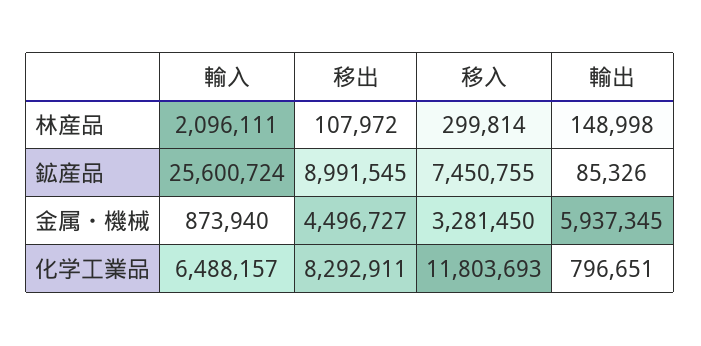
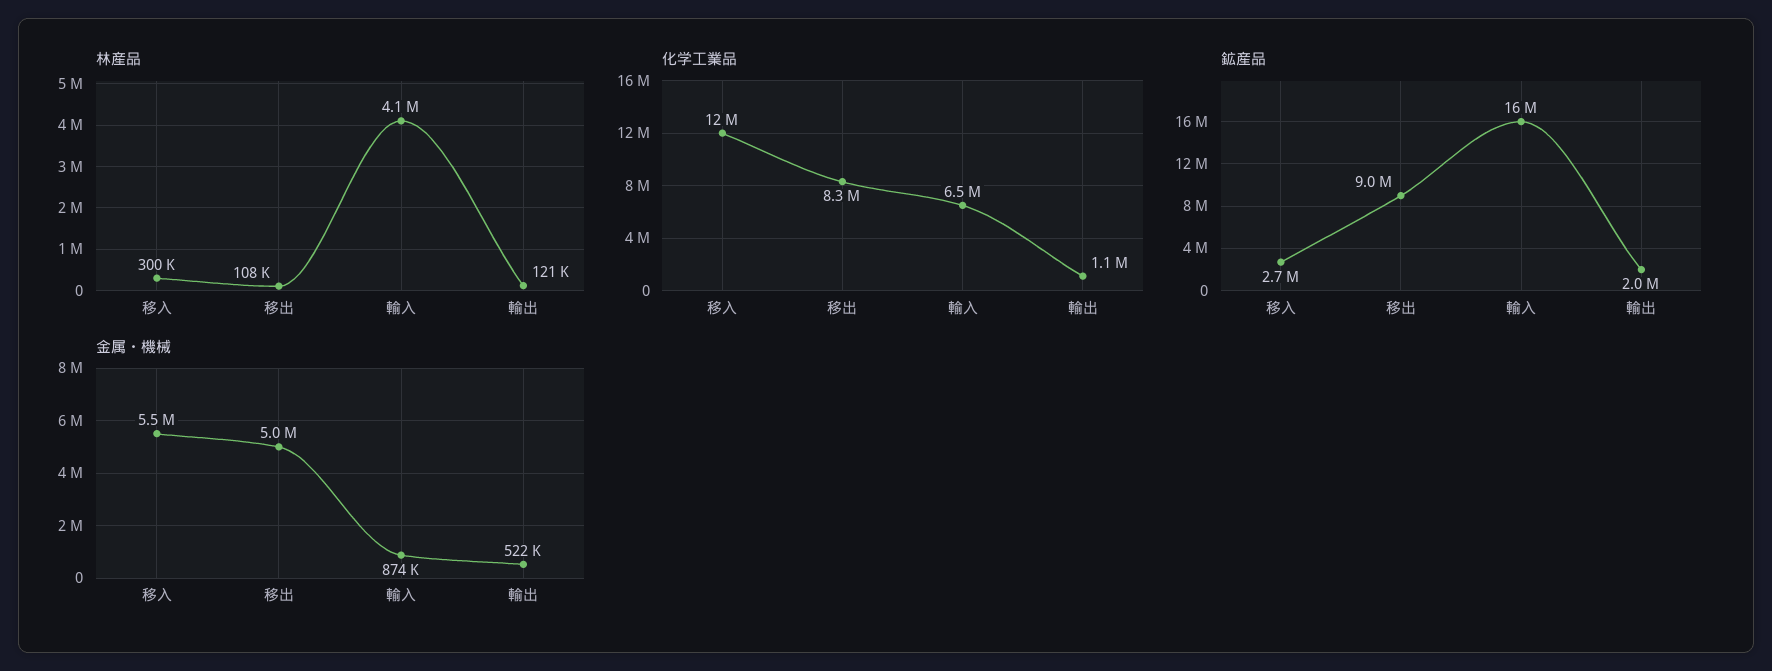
  {
    "林産品": {
-     "輸入": 2096111,
+     "輸入": 4100000,
      "移出": 107972,
      "移入": 299814,
-     "輸出": 148998
+     "輸出": 121000
    },
    "鉱産品": {
-     "輸入": 25600724,
+     "輸入": 16000000,
      "移出": 8991545,
-     "移入": 7450755,
+     "移入": 2700000,
-     "輸出": 85326
+     "輸出": 2000000
    },
    "金属・機械": {
      "輸入": 873940,
-     "移出": 4496727,
+     "移出": 5000000,
-     "移入": 3281450,
+     "移入": 5500000,
-     "輸出": 5937345
+     "輸出": 522000
    },
    "化学工業品": {
      "輸入": 6488157,
      "移出": 8292911,
      "移入": 11803693,
-     "輸出": 796651
+     "輸出": 1100000
    }
  }

